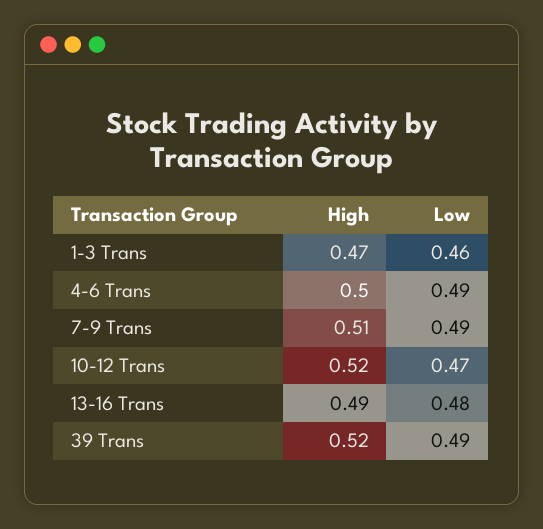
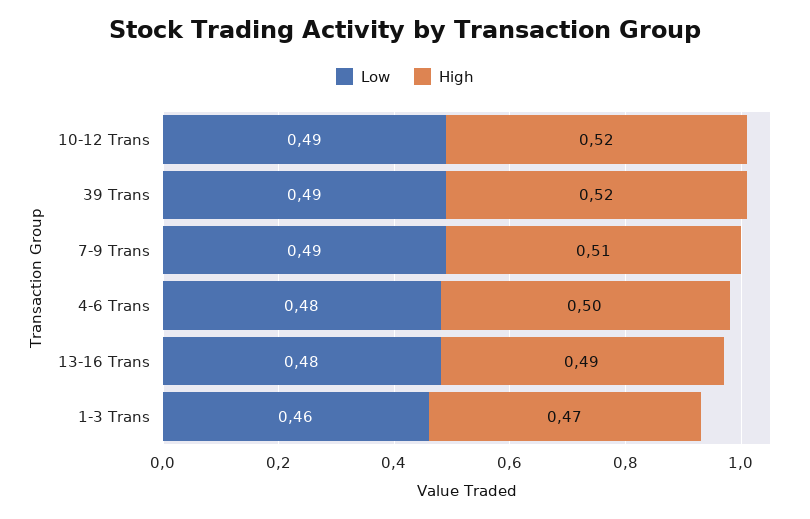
  {
    "High": {
      "1-3 Trans": 0.47,
      "4-6 Trans": 0.5,
      "7-9 Trans": 0.51,
      "10-12 Trans": 0.52,
      "13-16 Trans": 0.49,
      "39 Trans": 0.52
    },
    "Low": {
      "1-3 Trans": 0.46,
-     "4-6 Trans": 0.49,
+     "4-6 Trans": 0.48,
      "7-9 Trans": 0.49,
-     "10-12 Trans": 0.47,
+     "10-12 Trans": 0.49,
      "13-16 Trans": 0.48,
      "39 Trans": 0.49
    }
  }

